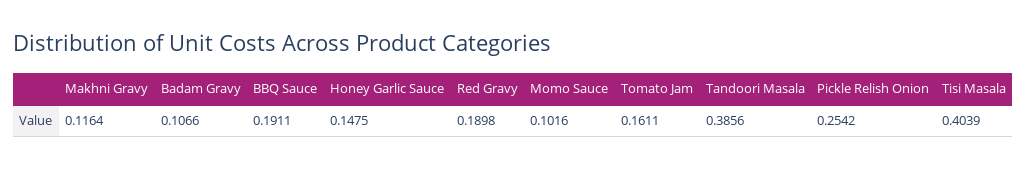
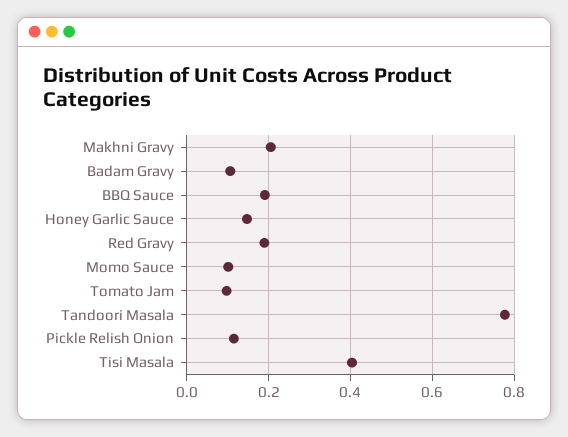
  {
-   "Makhni Gravy": 0.1164,
+   "Makhni Gravy": 0.2,
    "Badam Gravy": 0.1066,
    "BBQ Sauce": 0.1911,
    "Honey Garlic Sauce": 0.1475,
    "Red Gravy": 0.1898,
    "Momo Sauce": 0.1016,
-   "Tomato Jam": 0.1611,
+   "Tomato Jam": 0.1,
-   "Tandoori Masala": 0.3856,
+   "Tandoori Masala": 0.78,
-   "Pickle Relish Onion": 0.2542,
+   "Pickle Relish Onion": 0.12,
    "Tisi Masala": 0.4039
  }

